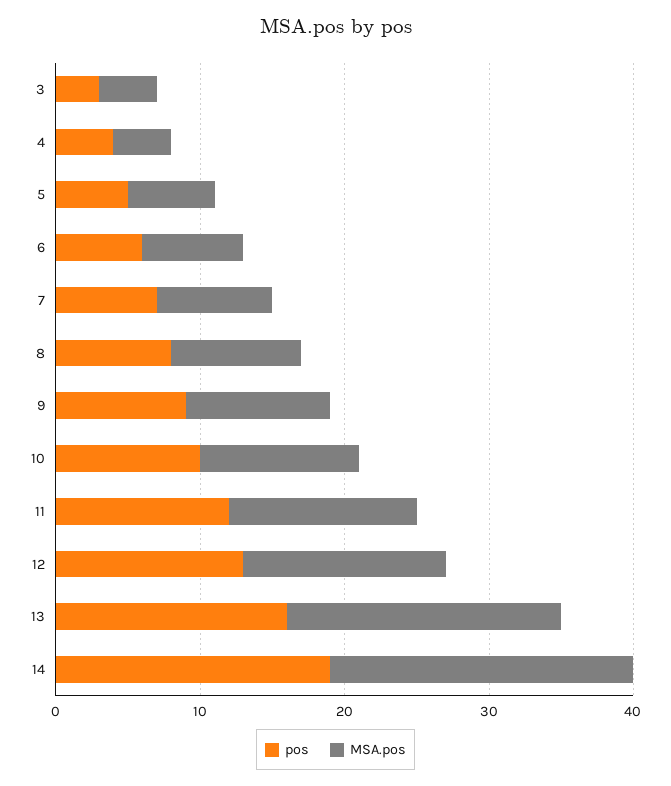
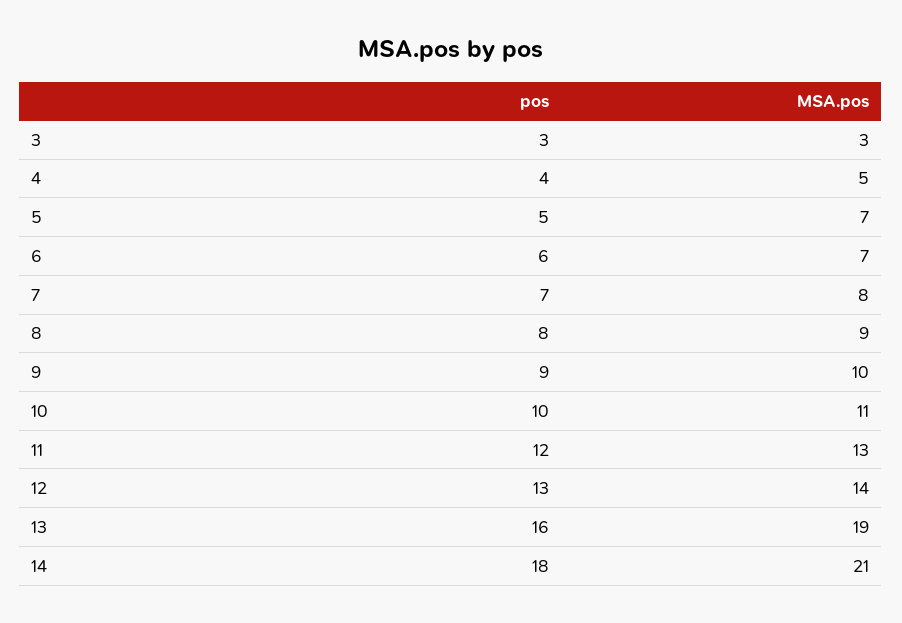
  {
    "pos": {
      "3": 3,
      "4": 4,
      "5": 5,
      "6": 6,
      "7": 7,
      "8": 8,
      "9": 9,
      "10": 10,
      "11": 12,
      "12": 13,
      "13": 16,
-     "14": 19
+     "14": 18
    },
    "MSA.pos": {
-     "3": 4,
+     "3": 3,
-     "4": 4,
+     "4": 5,
-     "5": 6,
+     "5": 7,
      "6": 7,
      "7": 8,
      "8": 9,
      "9": 10,
      "10": 11,
      "11": 13,
      "12": 14,
      "13": 19,
      "14": 21
    }
  }

